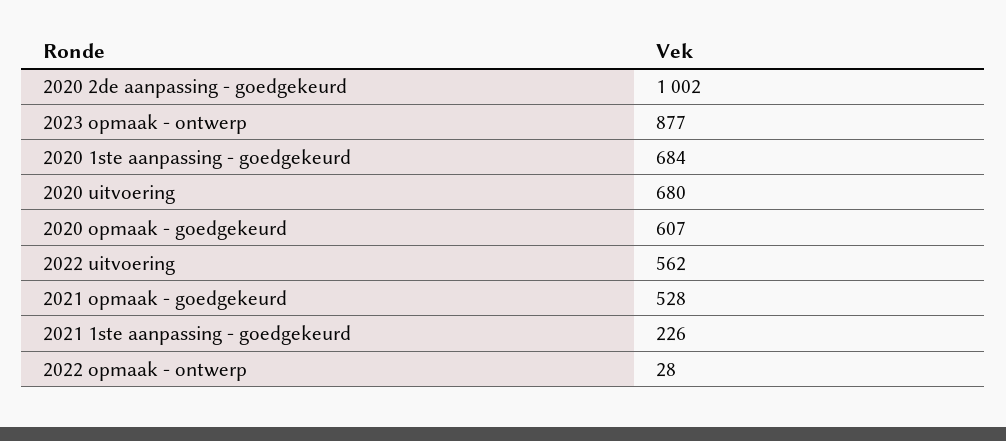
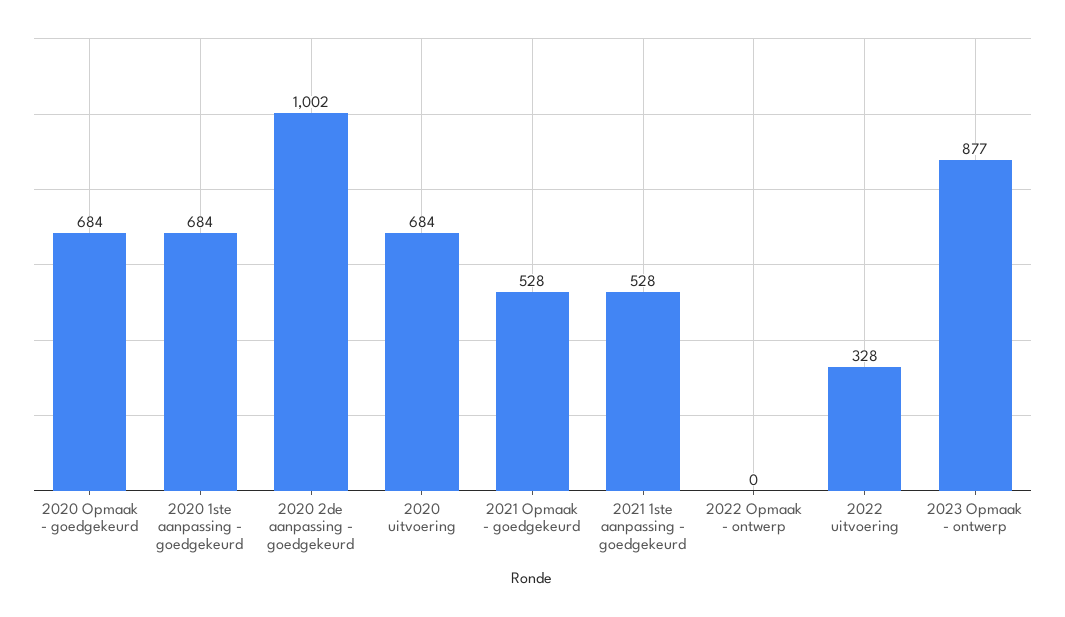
  {
    "2020 2de aanpassing - goedgekeurd": 1002,
    "2023 opmaak - ontwerp": 877,
    "2020 1ste aanpassing - goedgekeurd": 684,
-   "2020 uitvoering": 680,
+   "2020 uitvoering": 684,
-   "2020 opmaak - goedgekeurd": 607,
+   "2020 opmaak - goedgekeurd": 684,
-   "2022 uitvoering": 562,
+   "2022 uitvoering": 328,
    "2021 opmaak - goedgekeurd": 528,
-   "2021 1ste aanpassing - goedgekeurd": 226,
+   "2021 1ste aanpassing - goedgekeurd": 528,
-   "2022 opmaak - ontwerp": 28
+   "2022 opmaak - ontwerp": 0
  }

